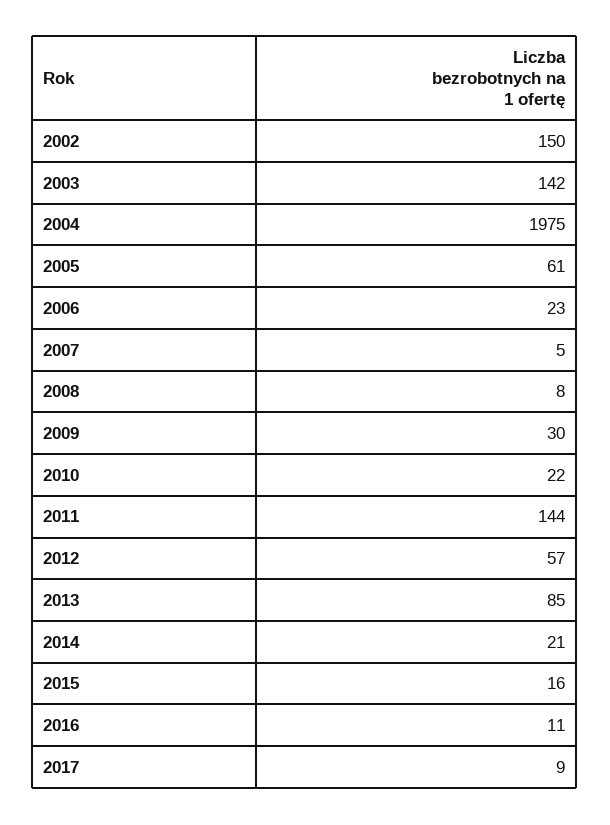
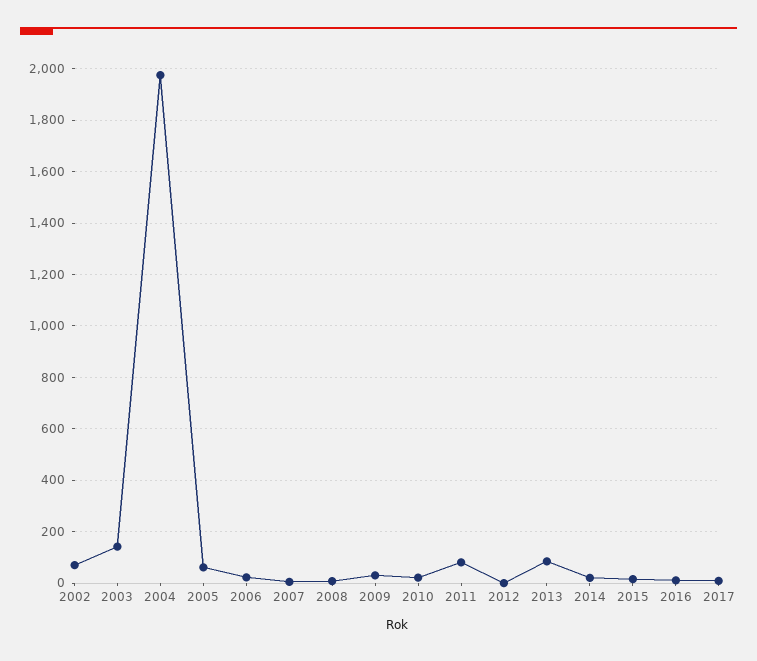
  {
-   "2002": 150,
+   "2002": 75,
    "2003": 142,
    "2004": 1975,
    "2005": 61,
    "2006": 23,
    "2007": 5,
    "2008": 8,
    "2009": 30,
    "2010": 22,
-   "2011": 144,
+   "2011": 75,
-   "2012": 57,
+   "2012": 0,
    "2013": 85,
    "2014": 21,
    "2015": 16,
    "2016": 11,
    "2017": 9
  }

